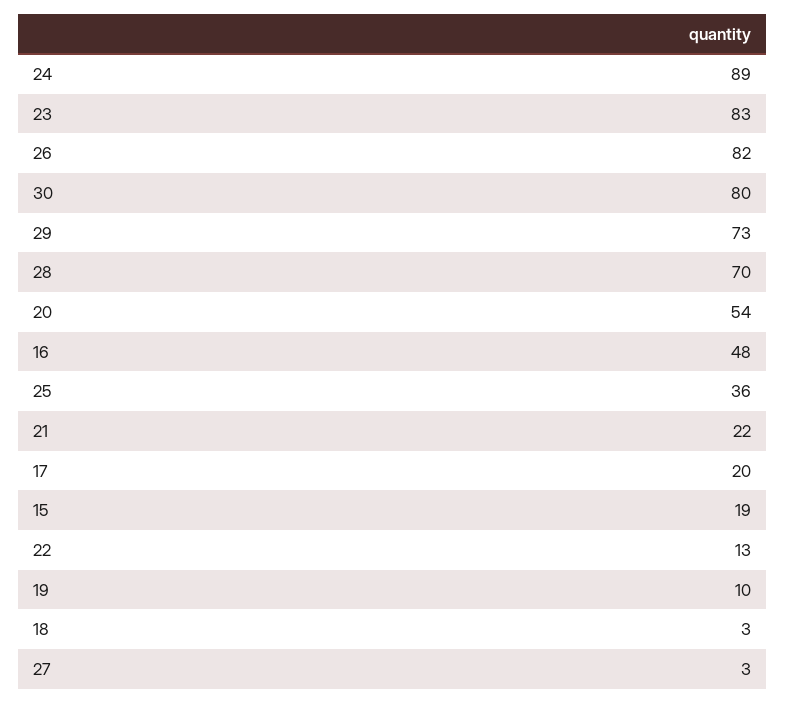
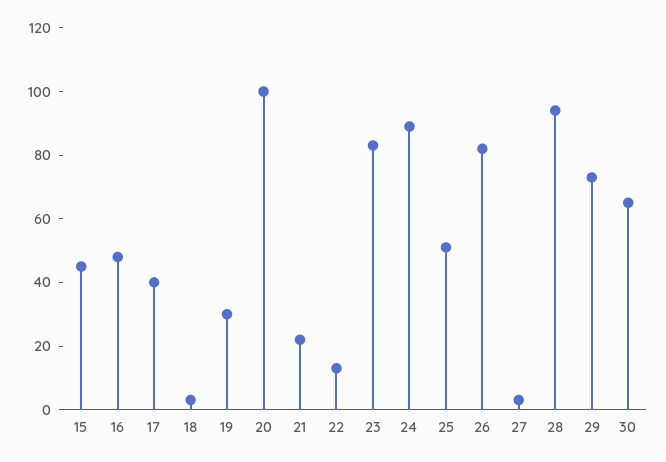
  {
    "24": 89,
    "23": 83,
    "26": 82,
-   "30": 80,
+   "30": 65,
    "29": 73,
-   "28": 70,
+   "28": 95,
-   "20": 54,
+   "20": 100,
    "16": 48,
-   "25": 36,
+   "25": 50,
    "21": 22,
-   "17": 20,
+   "17": 40,
-   "15": 19,
+   "15": 45,
    "22": 13,
-   "19": 10,
+   "19": 30,
    "18": 3,
    "27": 3
  }

